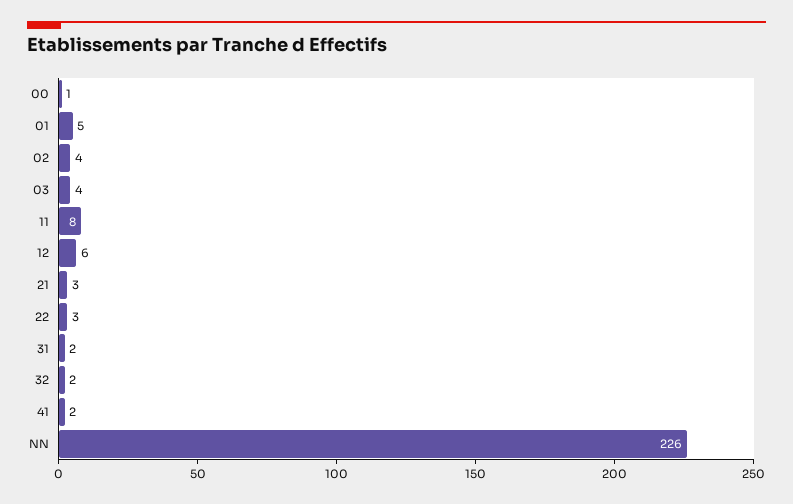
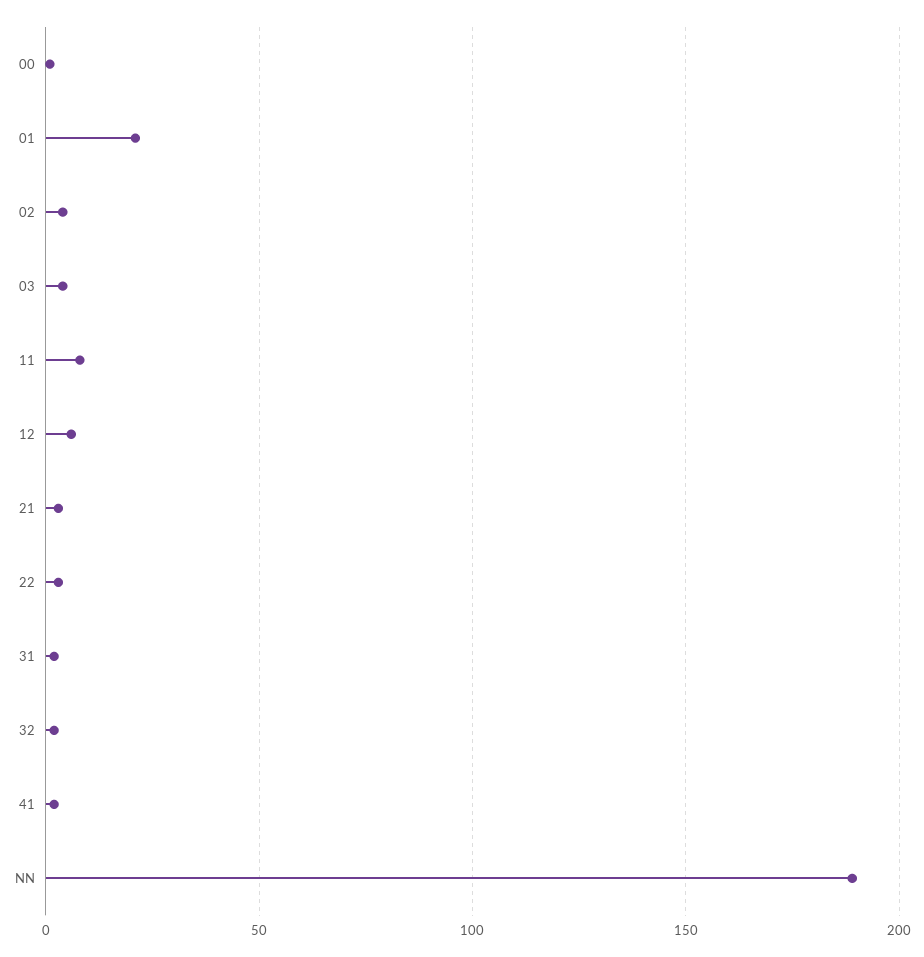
  {
    "00": 1,
-   "01": 5,
+   "01": 20,
    "02": 4,
    "03": 4,
    "11": 8,
    "12": 6,
    "21": 3,
    "22": 3,
    "31": 2,
    "32": 2,
    "41": 2,
-   "NN": 226
+   "NN": 190
  }

